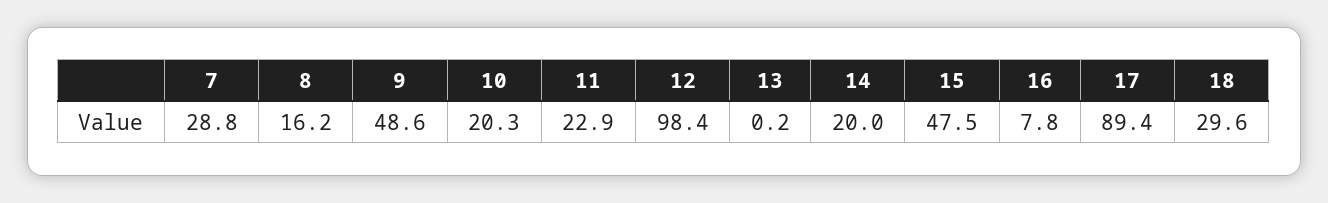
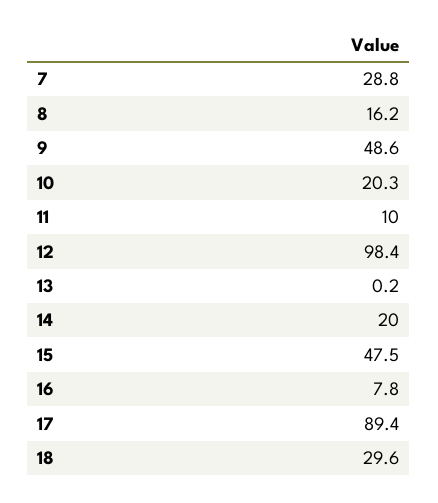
  {
    "7": 28.8,
    "8": 16.2,
    "9": 48.6,
    "10": 20.3,
-   "11": 22.9,
+   "11": 10,
    "12": 98.4,
    "13": 0.2,
    "14": 20,
    "15": 47.5,
    "16": 7.8,
    "17": 89.4,
    "18": 29.6
  }

